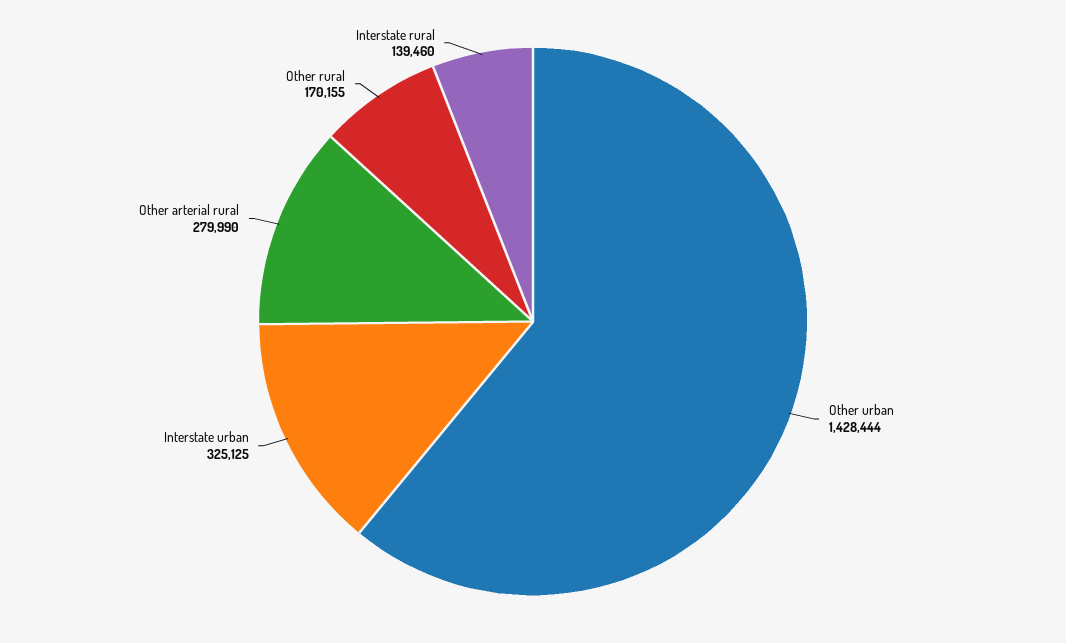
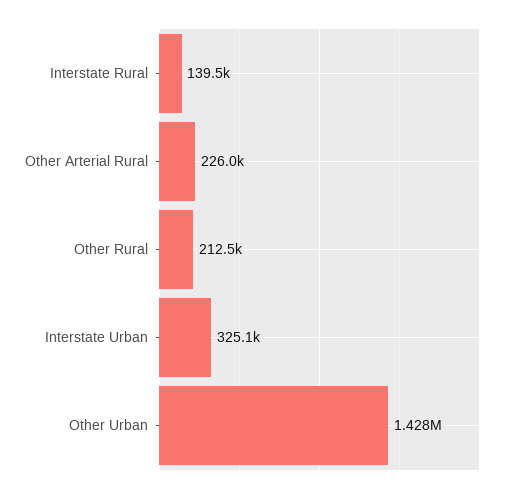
  {
    "Other urban": 1428444,
    "Interstate urban": 325125,
-   "Other arterial rural": 279990,
+   "Other arterial rural": 226000,
-   "Other rural": 170155,
+   "Other rural": 212500,
    "Interstate rural": 139460
  }

